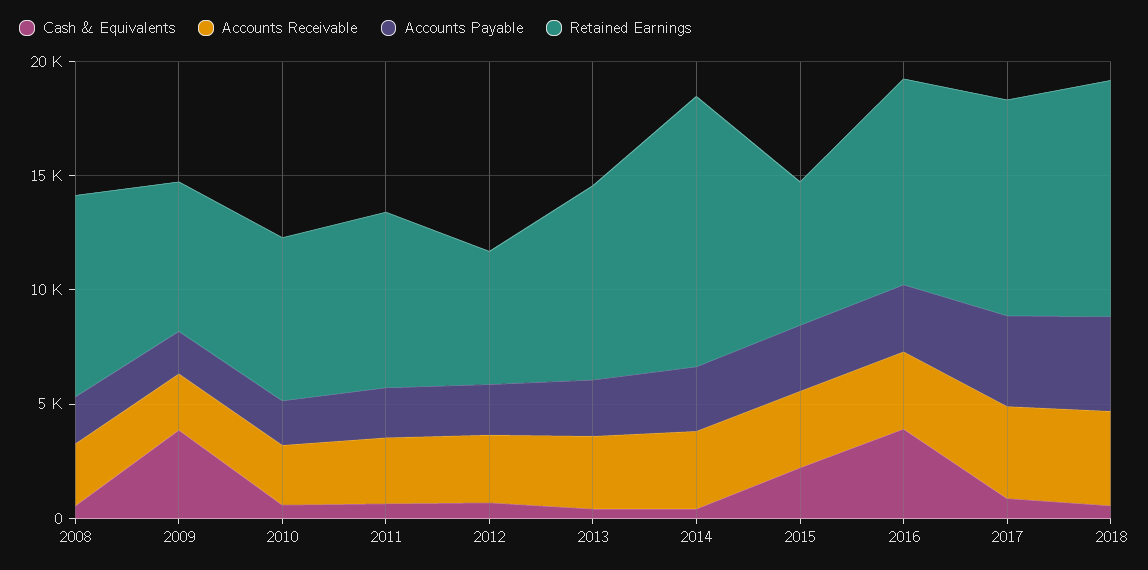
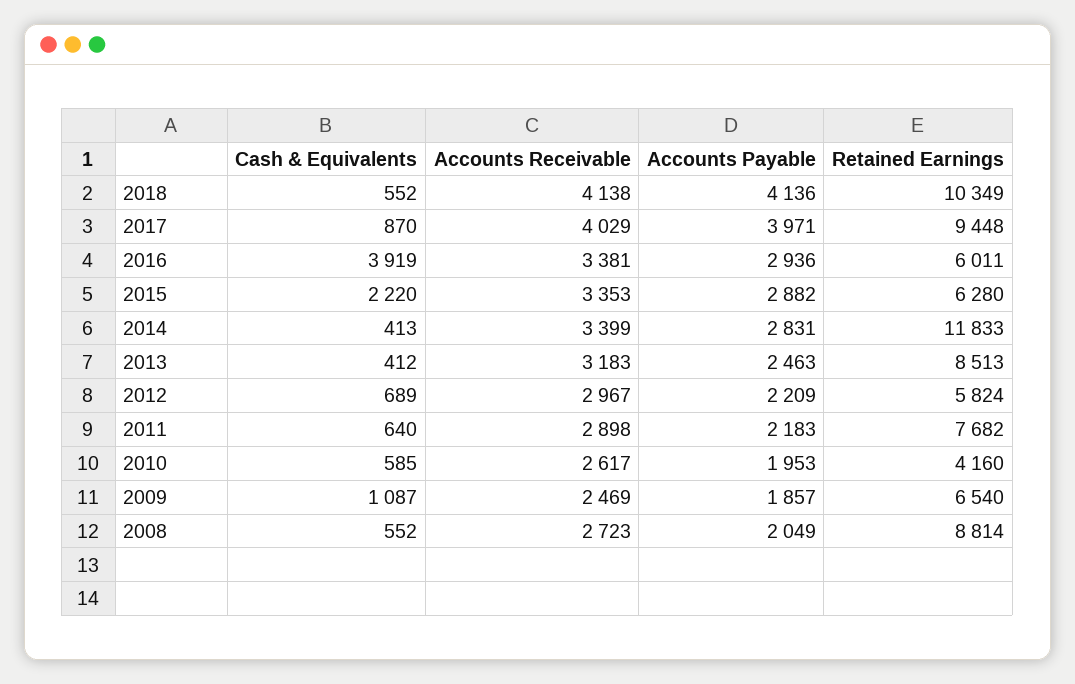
  {
    "Cash & Equivalents": {
      "2008": 552,
-     "2009": 4000,
+     "2009": 1087,
      "2010": 585,
      "2011": 640,
      "2012": 689,
      "2013": 412,
      "2014": 413,
      "2015": 2220,
      "2016": 3919,
      "2017": 870,
      "2018": 552
    },
    "Accounts Receivable": {
      "2008": 2723,
      "2009": 2469,
      "2010": 2617,
      "2011": 2898,
      "2012": 2967,
      "2013": 3183,
      "2014": 3399,
      "2015": 3353,
      "2016": 3381,
      "2017": 4029,
      "2018": 4138
    },
    "Accounts Payable": {
      "2008": 2049,
      "2009": 1857,
      "2010": 1953,
      "2011": 2183,
      "2012": 2209,
      "2013": 2463,
      "2014": 2831,
      "2015": 2882,
      "2016": 2936,
      "2017": 3971,
      "2018": 4136
    },
    "Retained Earnings": {
      "2008": 8814,
      "2009": 6540,
-     "2010": 7000,
+     "2010": 4160,
      "2011": 7682,
      "2012": 5824,
      "2013": 8513,
      "2014": 11833,
      "2015": 6280,
-     "2016": 9000,
+     "2016": 6011,
      "2017": 9448,
      "2018": 10349
    }
  }

